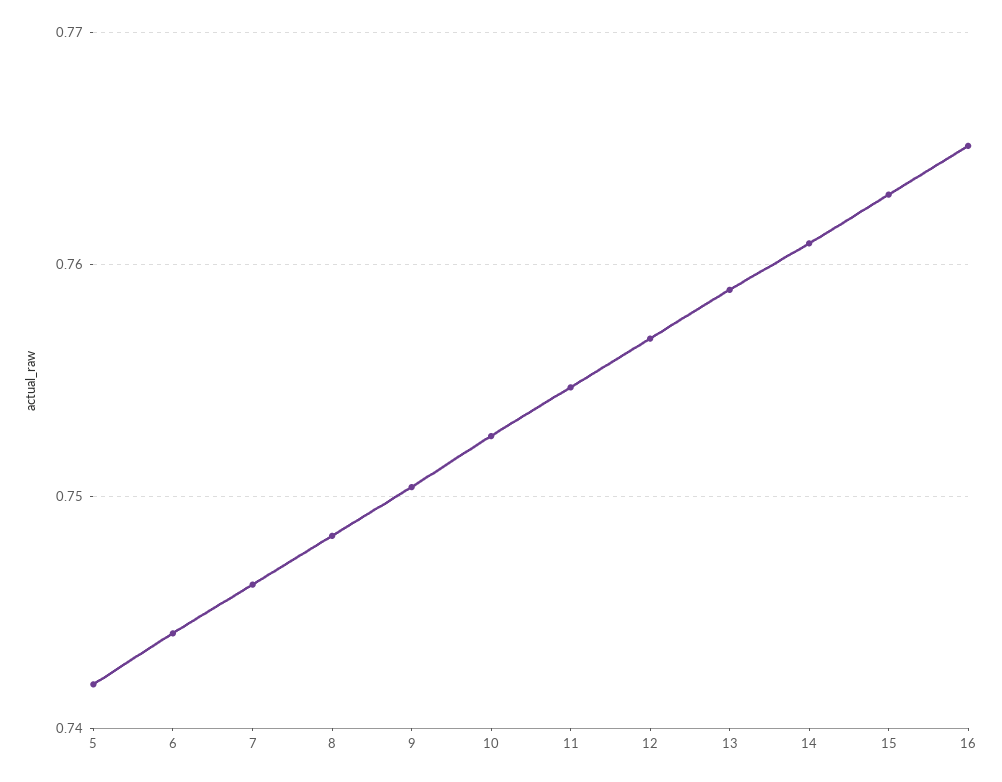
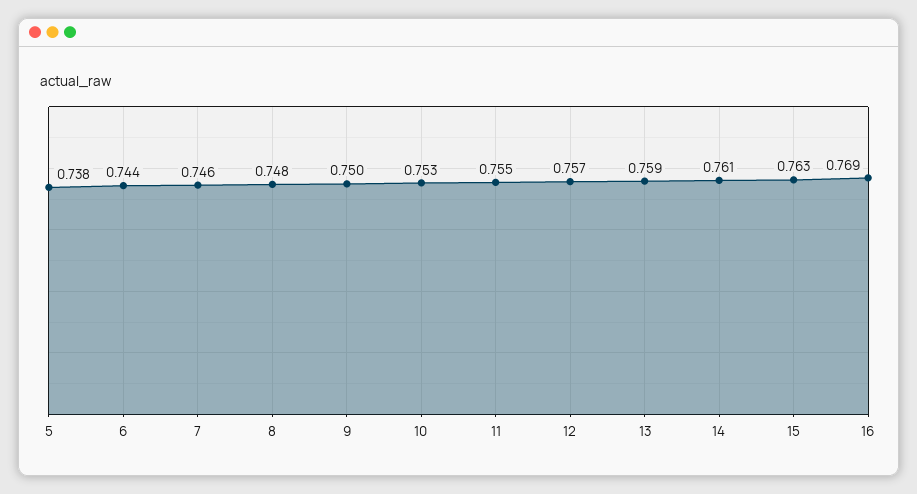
  {
-   "5": 0.742,
+   "5": 0.738,
    "6": 0.744,
    "7": 0.746,
    "8": 0.748,
    "9": 0.75,
    "10": 0.753,
    "11": 0.755,
    "12": 0.757,
    "13": 0.759,
    "14": 0.761,
    "15": 0.763,
-   "16": 0.765
+   "16": 0.769
  }

